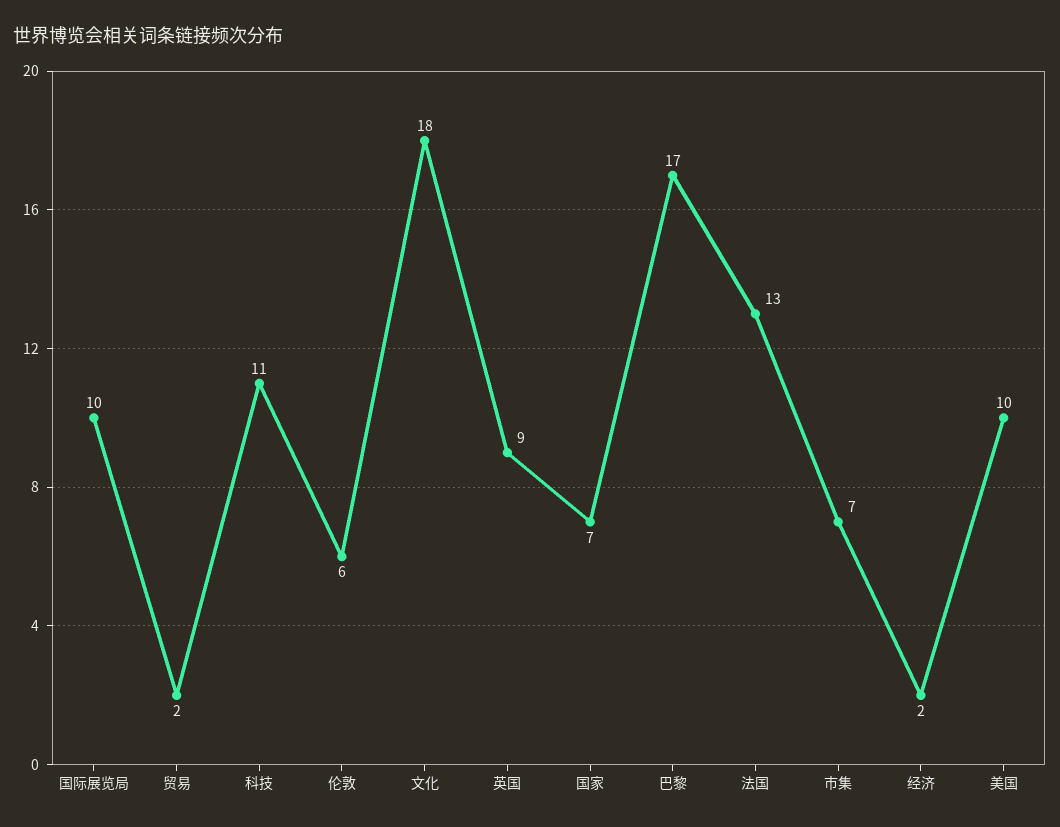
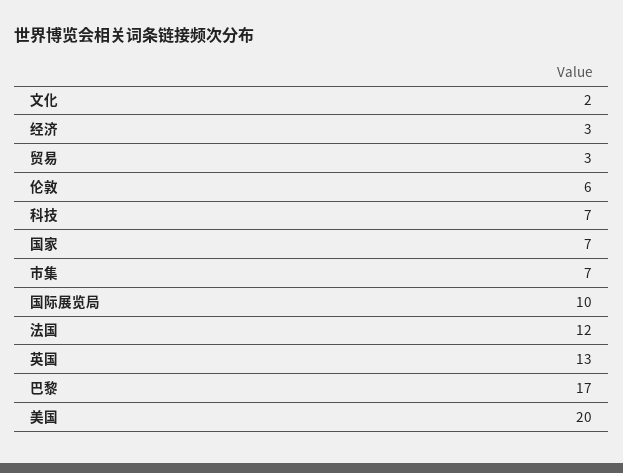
  {
    "国际展览局": 10,
-   "贸易": 2,
+   "贸易": 3,
-   "科技": 11,
+   "科技": 7,
    "伦敦": 6,
-   "文化": 18,
+   "文化": 2,
-   "英国": 9,
+   "英国": 13,
    "国家": 7,
    "巴黎": 17,
-   "法国": 13,
+   "法国": 12,
    "市集": 7,
-   "经济": 2,
+   "经济": 3,
-   "美国": 10
+   "美国": 20
  }

